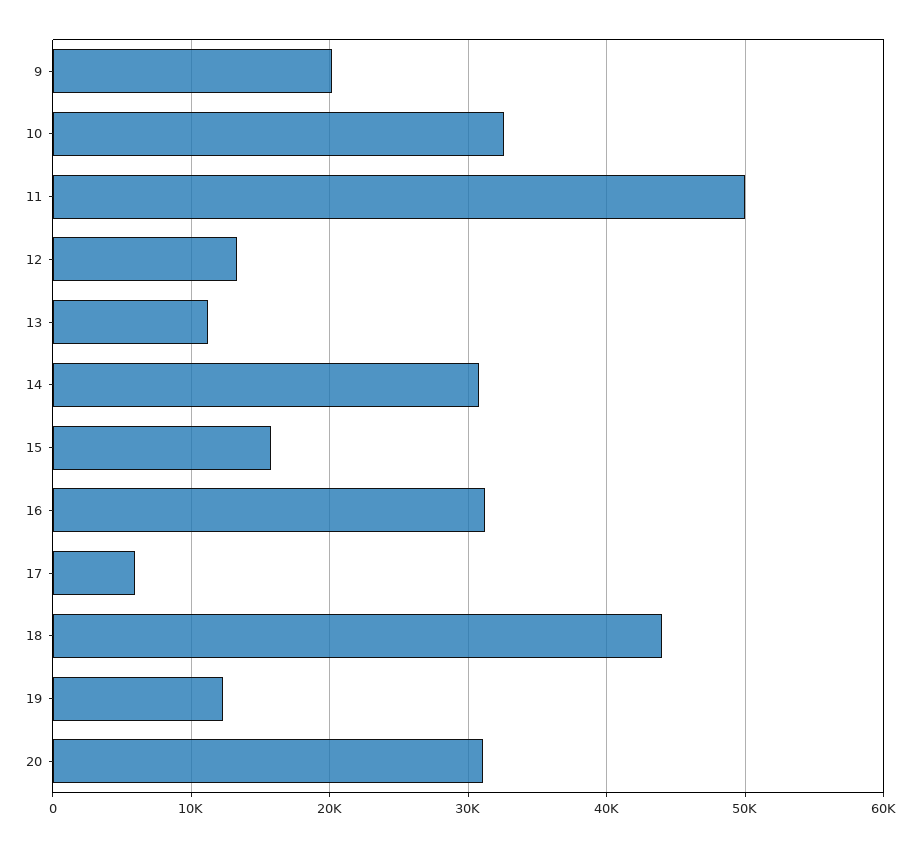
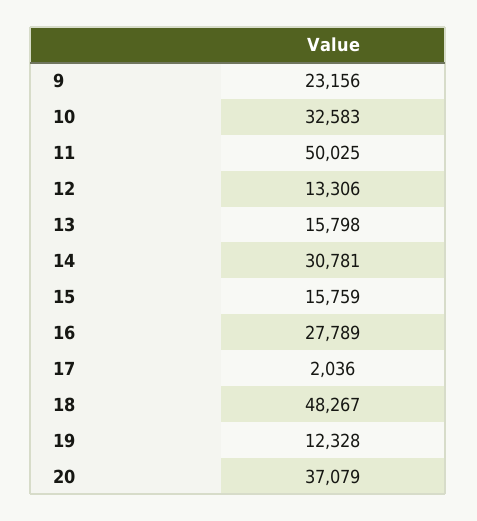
  {
-   "9": 20000,
+   "9": 23156,
    "10": 32583,
    "11": 50025,
    "12": 13306,
-   "13": 11000,
+   "13": 15798,
    "14": 30781,
    "15": 15759,
-   "16": 31000,
+   "16": 27789,
-   "17": 6000,
+   "17": 2036,
-   "18": 44000,
+   "18": 48267,
    "19": 12328,
-   "20": 31000
+   "20": 37079
  }

